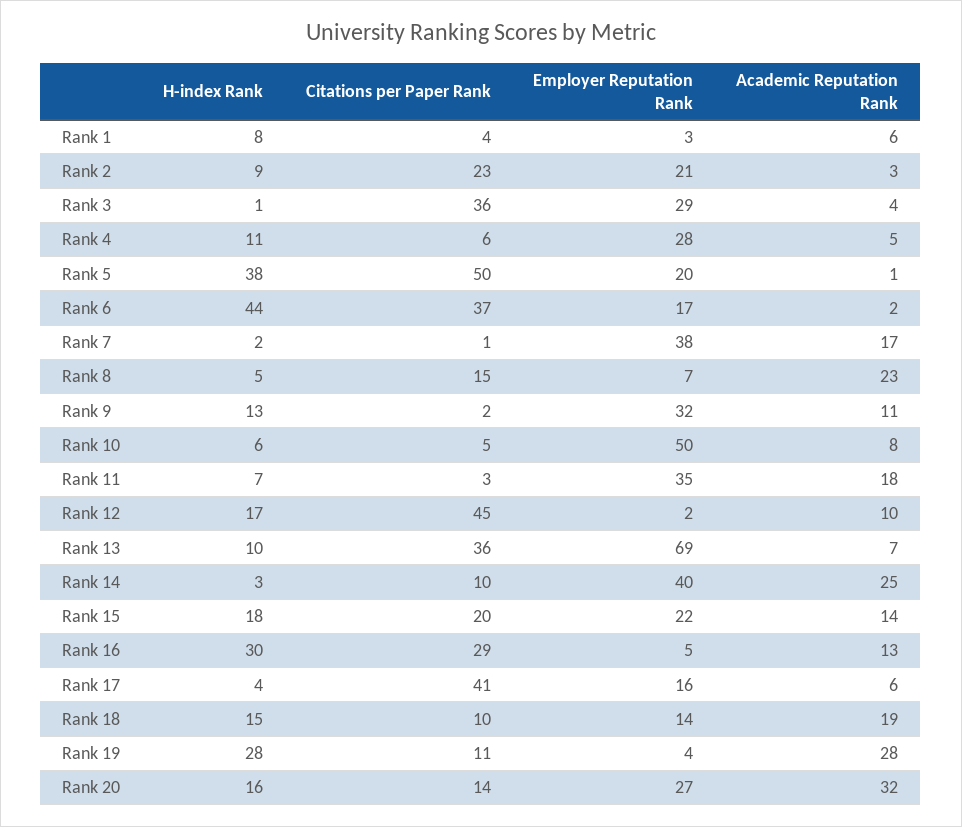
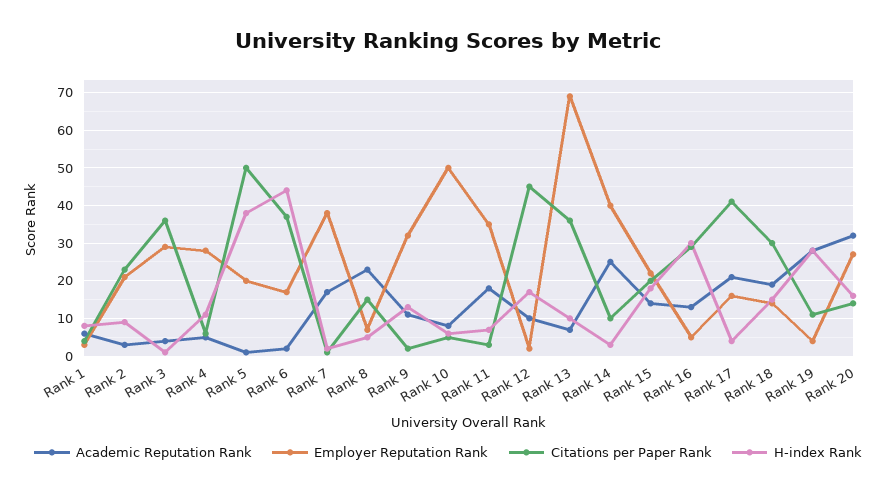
  {
    "H-index Rank": {
      "Rank 1": 8,
      "Rank 2": 9,
      "Rank 3": 1,
      "Rank 4": 11,
      "Rank 5": 38,
      "Rank 6": 44,
      "Rank 7": 2,
      "Rank 8": 5,
      "Rank 9": 13,
      "Rank 10": 6,
      "Rank 11": 7,
      "Rank 12": 17,
      "Rank 13": 10,
      "Rank 14": 3,
      "Rank 15": 18,
      "Rank 16": 30,
      "Rank 17": 4,
      "Rank 18": 15,
      "Rank 19": 28,
      "Rank 20": 16
    },
    "Citations per Paper Rank": {
      "Rank 1": 4,
      "Rank 2": 23,
      "Rank 3": 36,
      "Rank 4": 6,
      "Rank 5": 50,
      "Rank 6": 37,
      "Rank 7": 1,
      "Rank 8": 15,
      "Rank 9": 2,
      "Rank 10": 5,
      "Rank 11": 3,
      "Rank 12": 45,
      "Rank 13": 36,
      "Rank 14": 10,
      "Rank 15": 20,
      "Rank 16": 29,
      "Rank 17": 41,
-     "Rank 18": 10,
+     "Rank 18": 30,
      "Rank 19": 11,
      "Rank 20": 14
    },
    "Employer Reputation Rank": {
      "Rank 1": 3,
      "Rank 2": 21,
      "Rank 3": 29,
      "Rank 4": 28,
      "Rank 5": 20,
      "Rank 6": 17,
      "Rank 7": 38,
      "Rank 8": 7,
      "Rank 9": 32,
      "Rank 10": 50,
      "Rank 11": 35,
      "Rank 12": 2,
      "Rank 13": 69,
      "Rank 14": 40,
      "Rank 15": 22,
      "Rank 16": 5,
      "Rank 17": 16,
      "Rank 18": 14,
      "Rank 19": 4,
      "Rank 20": 27
    },
    "Academic Reputation Rank": {
      "Rank 1": 6,
      "Rank 2": 3,
      "Rank 3": 4,
      "Rank 4": 5,
      "Rank 5": 1,
      "Rank 6": 2,
      "Rank 7": 17,
      "Rank 8": 23,
      "Rank 9": 11,
      "Rank 10": 8,
      "Rank 11": 18,
      "Rank 12": 10,
      "Rank 13": 7,
      "Rank 14": 25,
      "Rank 15": 14,
      "Rank 16": 13,
-     "Rank 17": 6,
+     "Rank 17": 20,
      "Rank 18": 19,
      "Rank 19": 28,
      "Rank 20": 32
    }
  }

